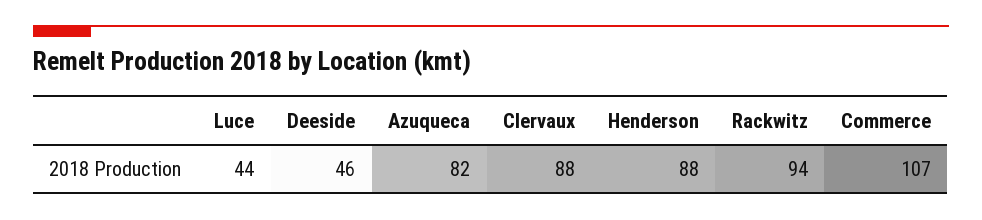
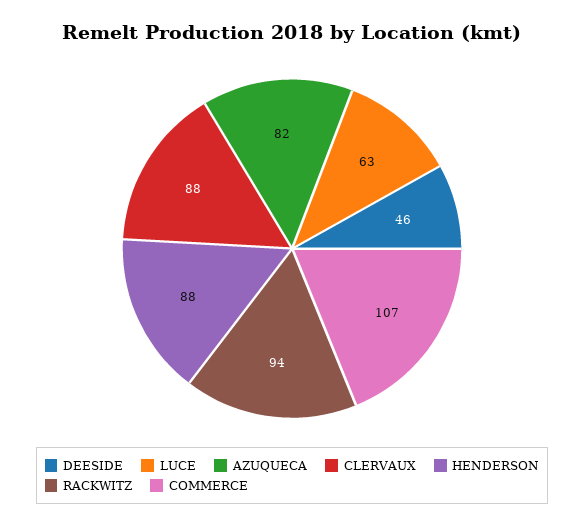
  {
-   "Luce": 44,
+   "Luce": 63,
    "Deeside": 46,
    "Azuqueca": 82,
    "Clervaux": 88,
    "Henderson": 88,
    "Rackwitz": 94,
    "Commerce": 107
  }

